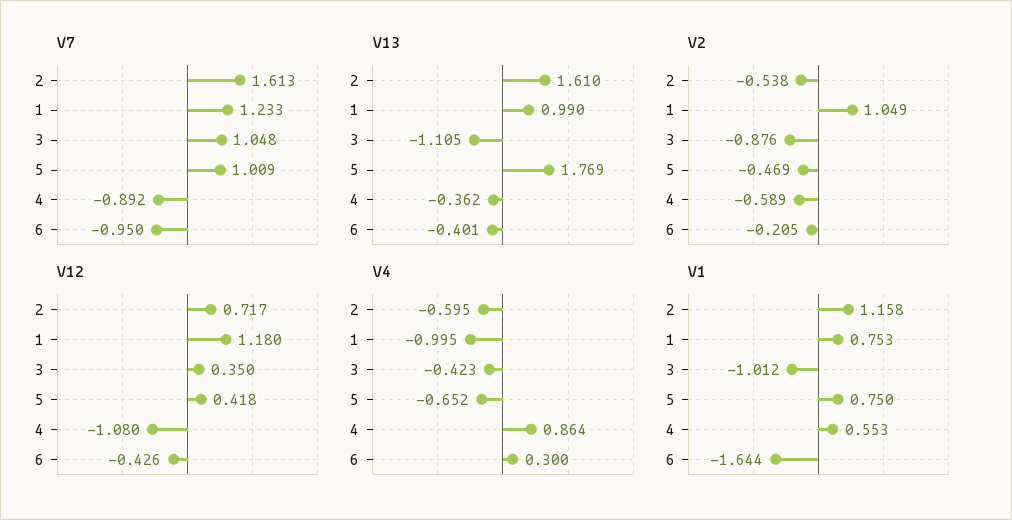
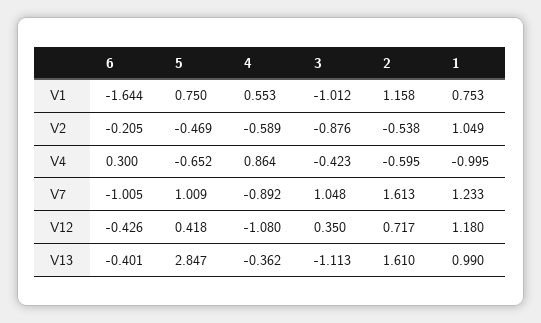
  {
    "V7": {
      "2": 1.613,
      "1": 1.233,
      "3": 1.048,
      "5": 1.009,
      "4": -0.892,
-     "6": -0.95
+     "6": -1.005
    },
    "V13": {
      "2": 1.61,
      "1": 0.99,
-     "3": -1.105,
+     "3": -1.113,
-     "5": 1.769,
+     "5": 2.847,
      "4": -0.362,
      "6": -0.401
    },
    "V2": {
      "2": -0.538,
      "1": 1.049,
      "3": -0.876,
      "5": -0.469,
      "4": -0.589,
      "6": -0.205
    },
    "V12": {
      "2": 0.717,
      "1": 1.18,
      "3": 0.35,
      "5": 0.418,
      "4": -1.08,
      "6": -0.426
    },
    "V4": {
      "2": -0.595,
      "1": -0.995,
      "3": -0.423,
      "5": -0.652,
      "4": 0.864,
      "6": 0.3
    },
    "V1": {
      "2": 1.158,
      "1": 0.753,
      "3": -1.012,
      "5": 0.75,
      "4": 0.553,
      "6": -1.644
    }
  }

